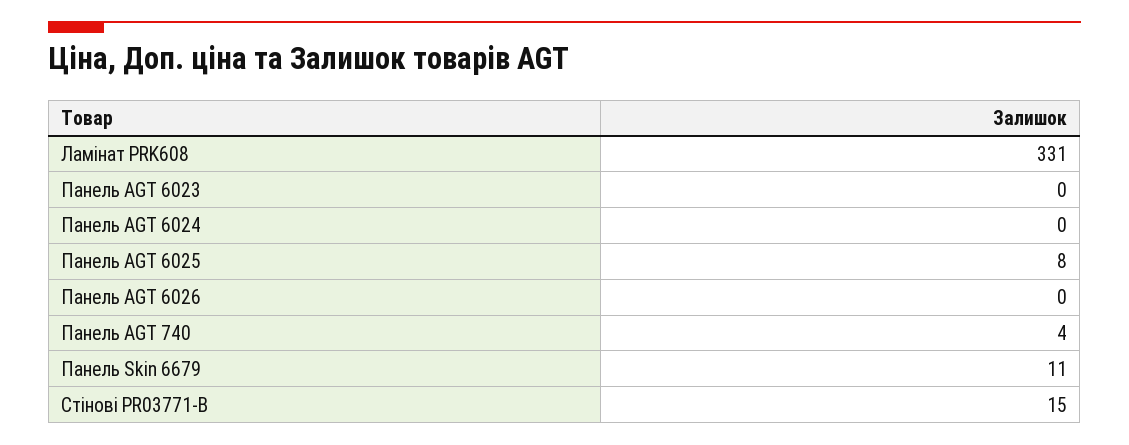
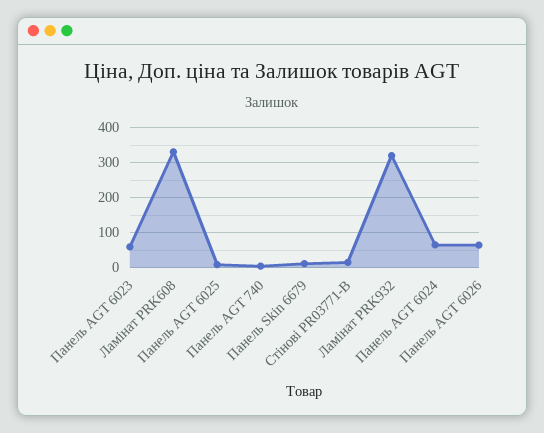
  {
    "Ламінат PRK608": 331,
-   "Панель AGT 6023": 0,
+   "Панель AGT 6023": 60,
-   "Панель AGT 6024": 0,
+   "Панель AGT 6024": 60,
    "Панель AGT 6025": 8,
-   "Панель AGT 6026": 0,
+   "Панель AGT 6026": 60,
    "Панель AGT 740": 4,
    "Панель Skin 6679": 11,
-   "Стінові PR03771-B": 15
+   "Стінові PR03771-B": 15,
+   "Ламінат PRK932": 320
  }

